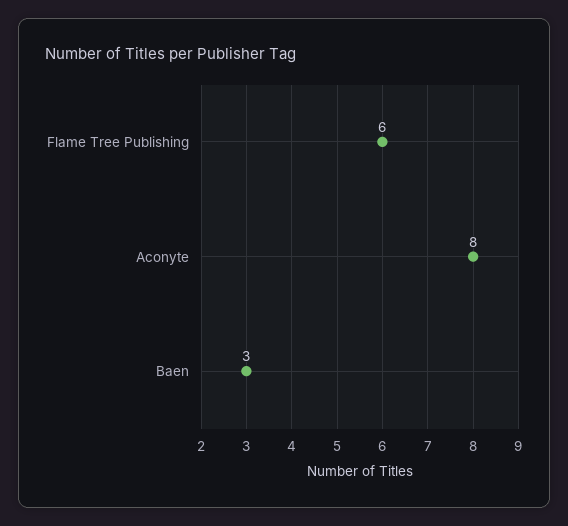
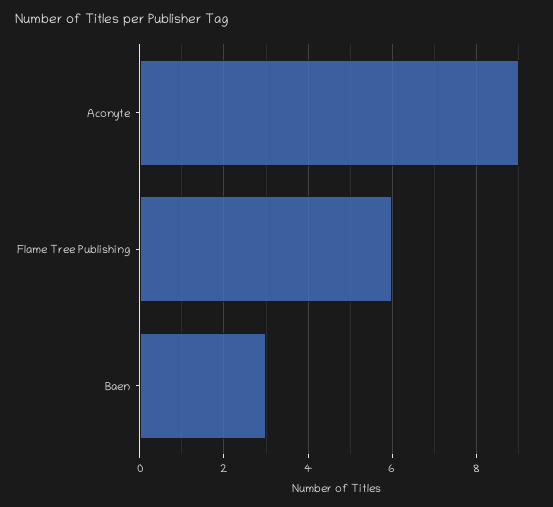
  {
    "Flame Tree Publishing": 6,
-   "Aconyte": 8,
+   "Aconyte": 9,
    "Baen": 3
  }

